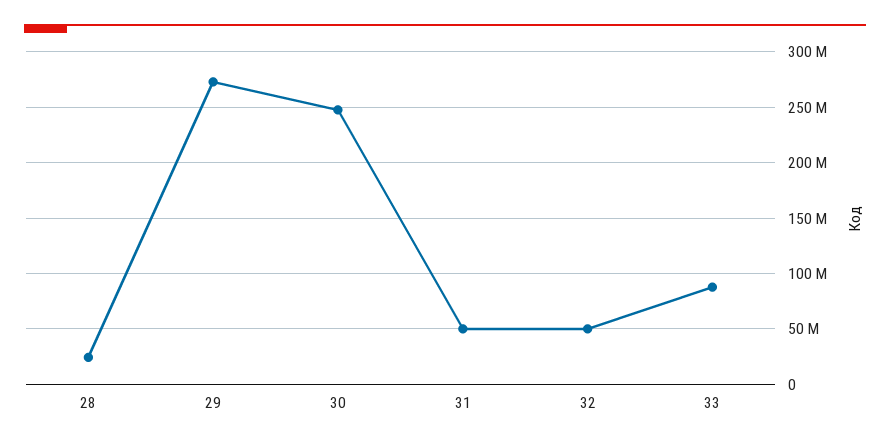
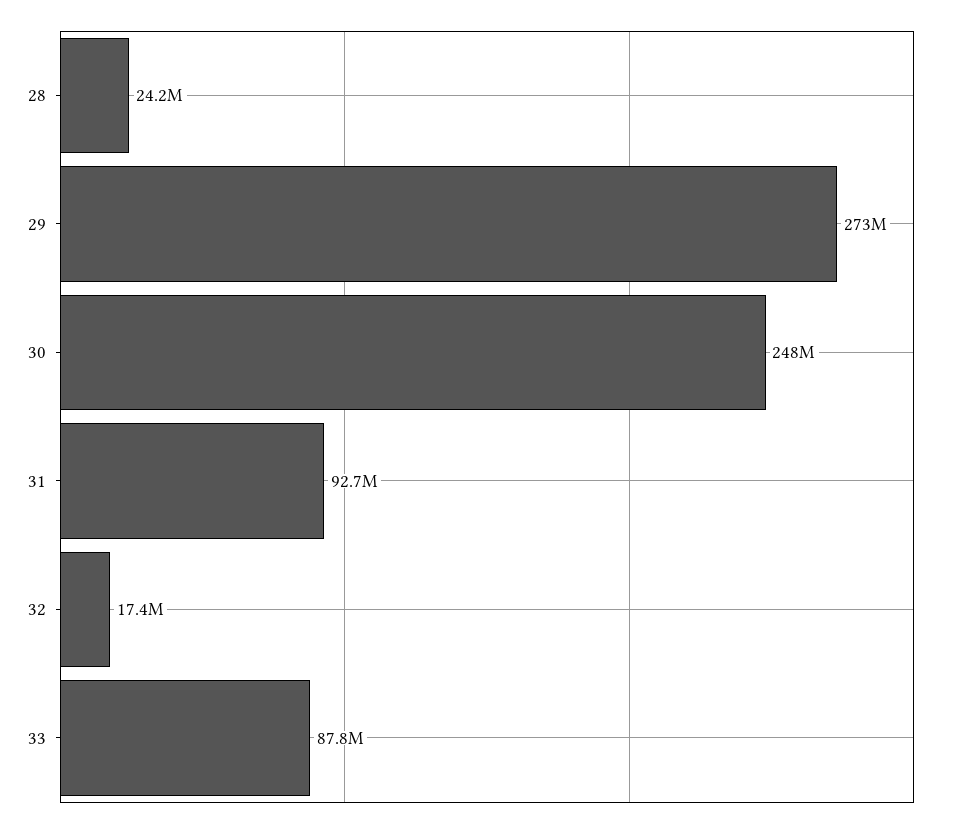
  {
    "28": 24200000,
    "29": 273000000,
    "30": 248000000,
-   "31": 50000000,
+   "31": 92700000,
-   "32": 50000000,
+   "32": 17400000,
    "33": 87800000
  }

